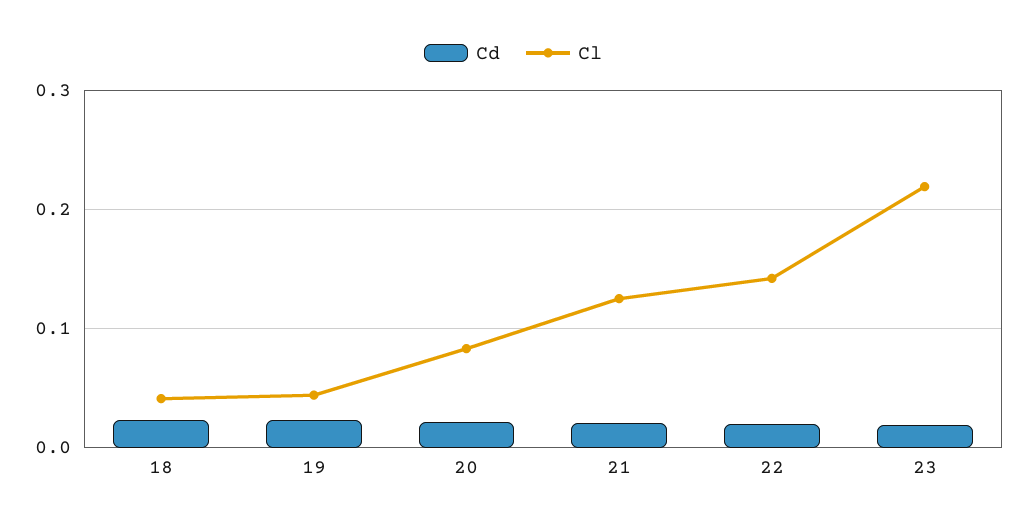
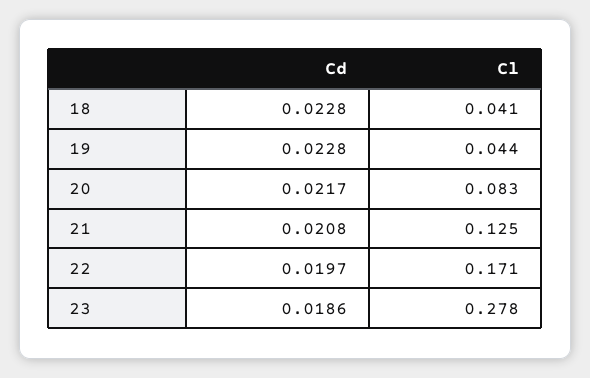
  {
    "Cd": {
      "18": 0.0228,
      "19": 0.0228,
      "20": 0.0217,
      "21": 0.0208,
      "22": 0.0197,
      "23": 0.0186
    },
    "Cl": {
      "18": 0.041,
      "19": 0.044,
      "20": 0.083,
      "21": 0.125,
-     "22": 0.14,
+     "22": 0.171,
-     "23": 0.22
+     "23": 0.278
    }
  }

